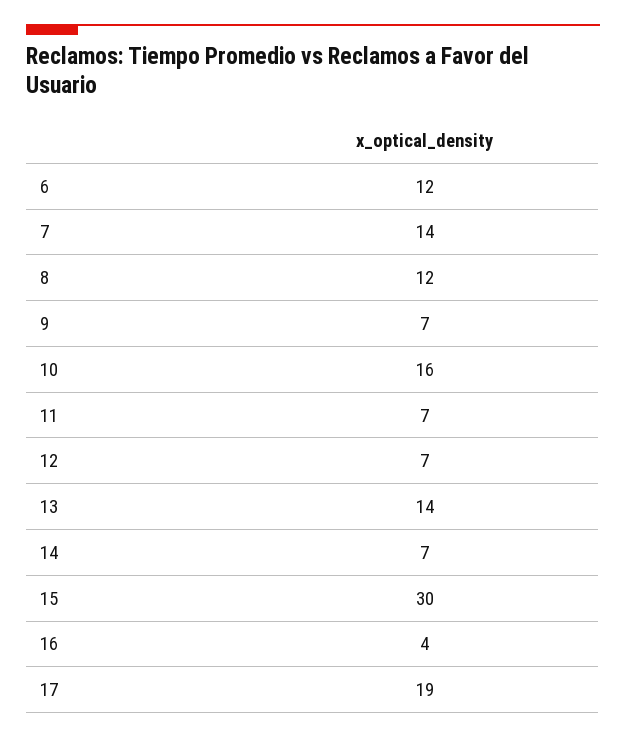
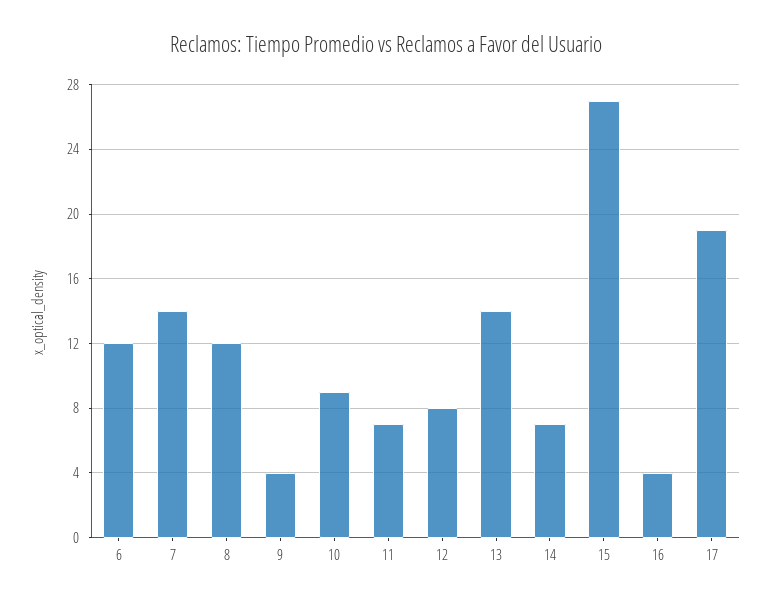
  {
    "6": 12,
    "7": 14,
    "8": 12,
-   "9": 7,
+   "9": 4,
-   "10": 16,
+   "10": 9,
    "11": 7,
-   "12": 7,
+   "12": 8,
    "13": 14,
    "14": 7,
-   "15": 30,
+   "15": 27,
    "16": 4,
    "17": 19
  }

